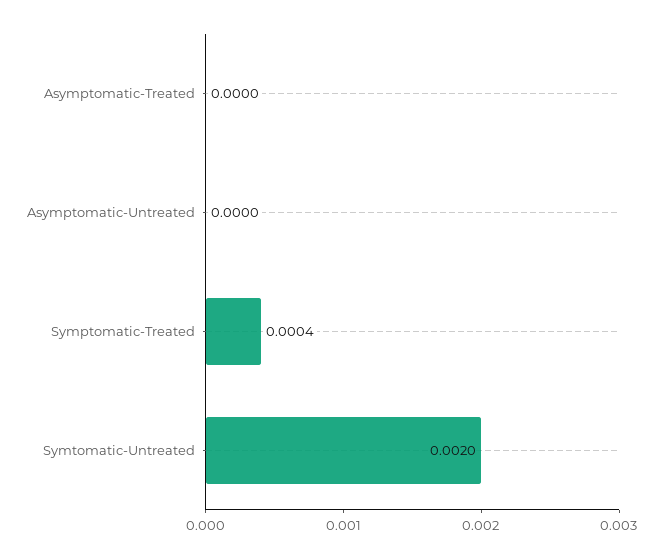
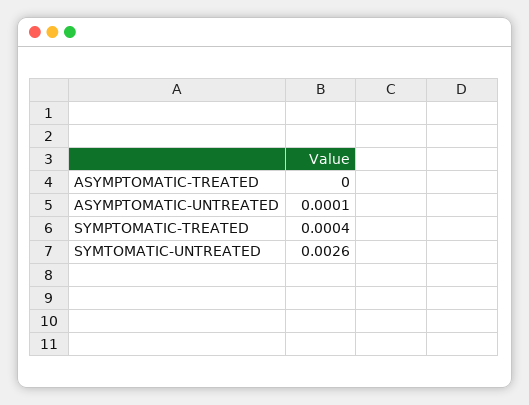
  {
    "Asymptomatic-Treated": 0,
-   "Asymptomatic-Untreated": 0,
+   "Asymptomatic-Untreated": 0.0001,
    "Symptomatic-Treated": 0.0004,
-   "Symtomatic-Untreated": 0.002
+   "Symtomatic-Untreated": 0.0026
  }

